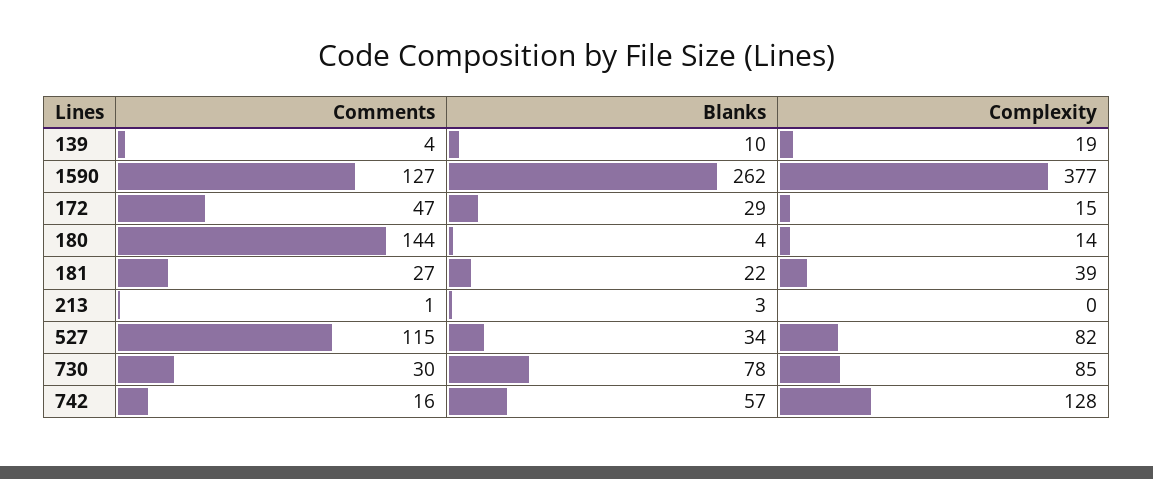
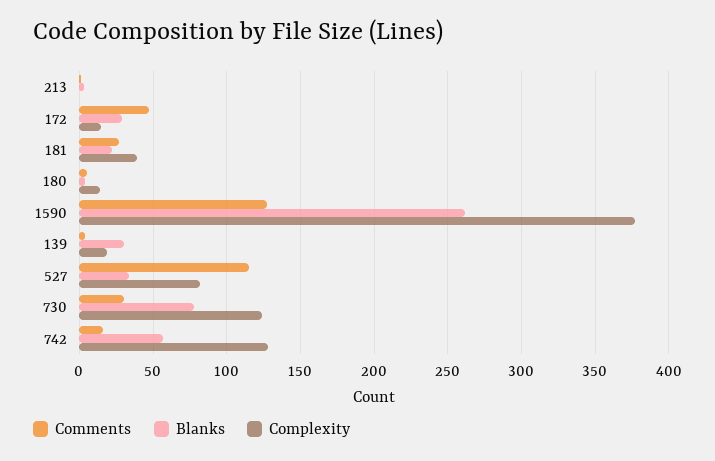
  {
    "Comments": {
      "139": 4,
      "1590": 127,
      "172": 47,
-     "180": 144,
+     "180": 5,
      "181": 27,
      "213": 1,
      "527": 115,
      "730": 30,
      "742": 16
    },
    "Blanks": {
-     "139": 10,
+     "139": 30,
      "1590": 262,
      "172": 29,
      "180": 4,
      "181": 22,
      "213": 3,
      "527": 34,
      "730": 78,
      "742": 57
    },
    "Complexity": {
      "139": 19,
      "1590": 377,
      "172": 15,
      "180": 14,
      "181": 39,
      "213": 0,
      "527": 82,
-     "730": 85,
+     "730": 125,
      "742": 128
    }
  }

